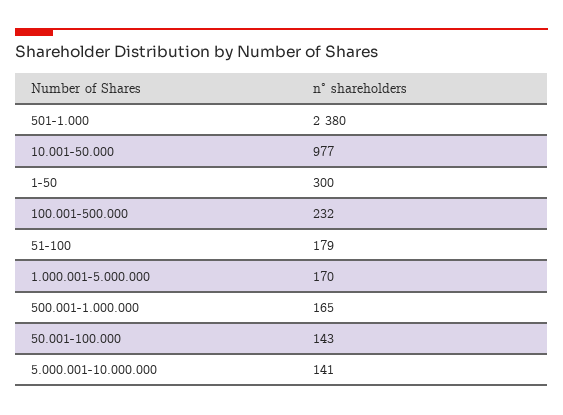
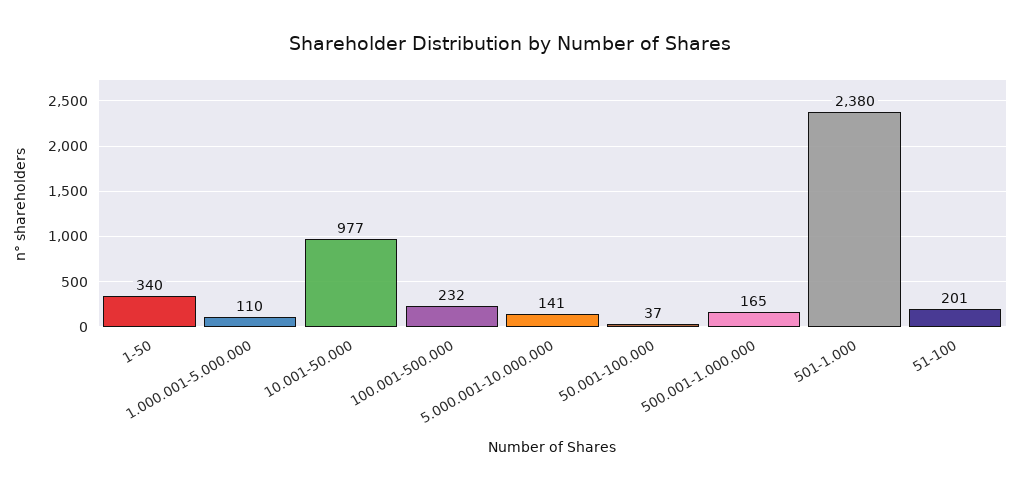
  {
    "501-1.000": 2380,
    "10.001-50.000": 977,
-   "1-50": 300,
+   "1-50": 340,
    "100.001-500.000": 232,
-   "51-100": 179,
+   "51-100": 201,
-   "1.000.001-5.000.000": 170,
+   "1.000.001-5.000.000": 110,
    "500.001-1.000.000": 165,
-   "50.001-100.000": 143,
+   "50.001-100.000": 37,
    "5.000.001-10.000.000": 141
  }

